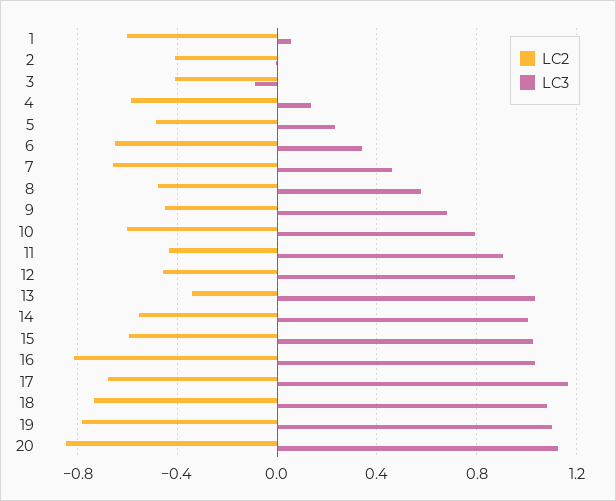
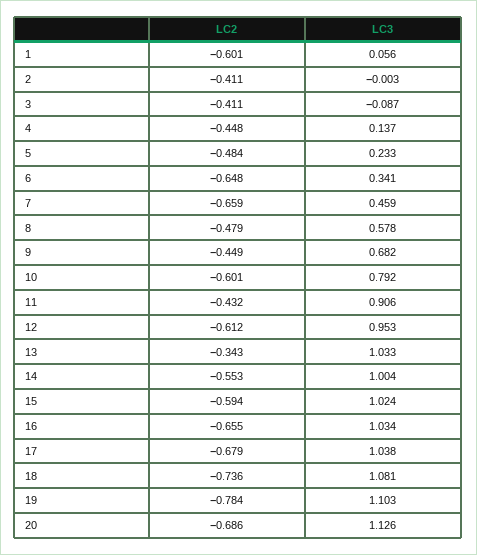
  {
    "LC2": {
      "1": -0.601,
      "2": -0.411,
      "3": -0.411,
-     "4": -0.6,
+     "4": -0.448,
      "5": -0.484,
      "6": -0.648,
      "7": -0.659,
      "8": -0.479,
      "9": -0.449,
      "10": -0.601,
      "11": -0.432,
-     "12": -0.45,
+     "12": -0.612,
      "13": -0.343,
      "14": -0.553,
      "15": -0.594,
-     "16": -0.8,
+     "16": -0.655,
      "17": -0.679,
      "18": -0.736,
      "19": -0.784,
-     "20": -0.85
+     "20": -0.686
    },
    "LC3": {
      "1": 0.056,
      "2": -0.003,
      "3": -0.087,
      "4": 0.137,
      "5": 0.233,
      "6": 0.341,
      "7": 0.459,
      "8": 0.578,
      "9": 0.682,
      "10": 0.792,
      "11": 0.906,
      "12": 0.953,
      "13": 1.033,
      "14": 1.004,
      "15": 1.024,
      "16": 1.034,
-     "17": 1.15,
+     "17": 1.038,
      "18": 1.081,
      "19": 1.103,
      "20": 1.126
    }
  }

